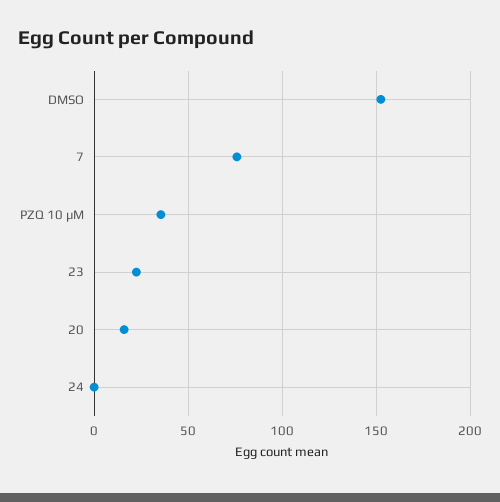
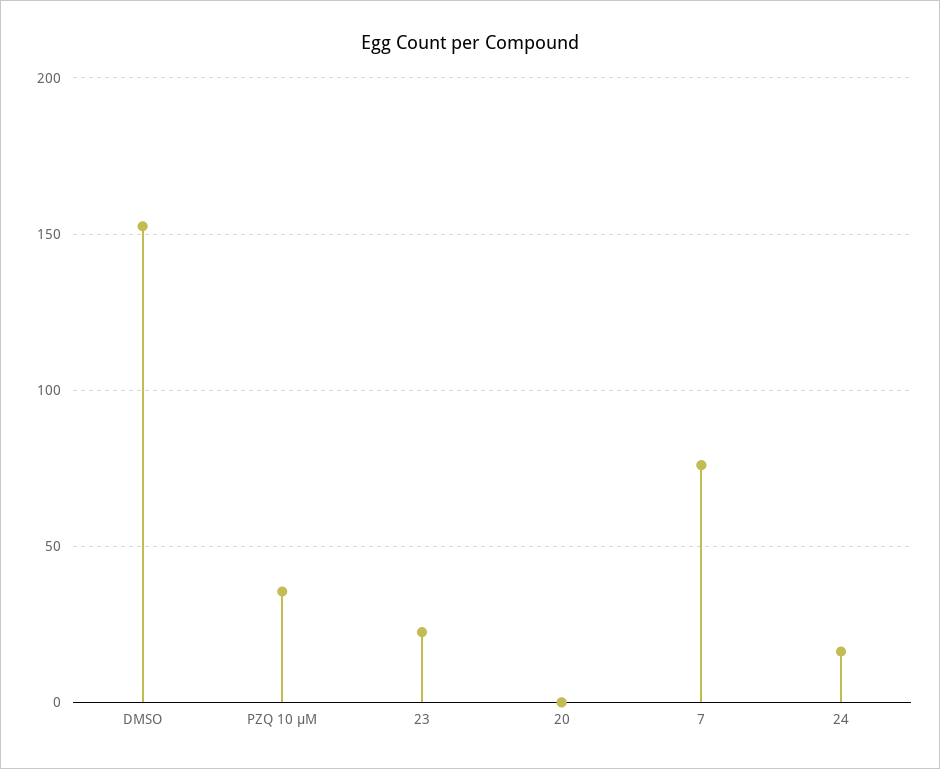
  {
    "DMSO": 155,
    "7": 75,
    "PZQ 10 µM": 35,
    "23": 25,
-   "20": 15,
+   "20": 0,
-   "24": 0
+   "24": 15
  }

